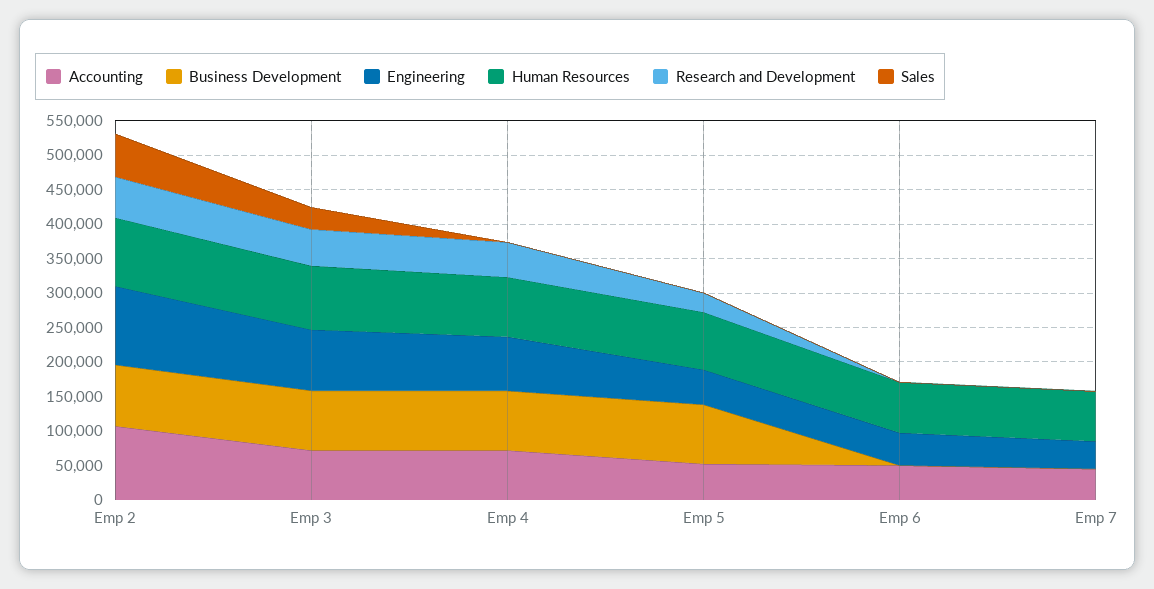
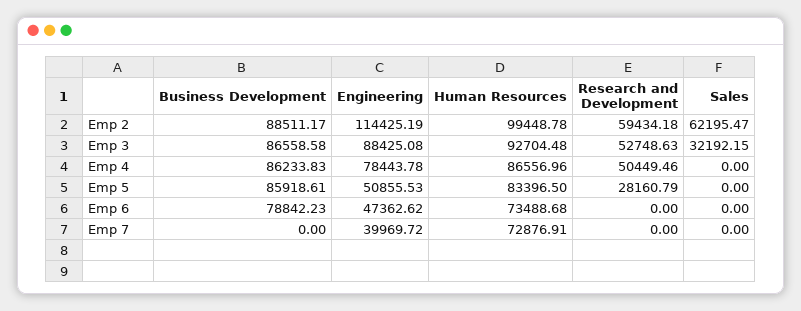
  {
-   "Accounting": {
-     "Emp 2": 100000,
-     "Emp 3": 75000,
-     "Emp 4": 75000,
-     "Emp 5": 50000,
-     "Emp 6": 50000,
-     "Emp 7": 50000
-   },
    "Business Development": {
      "Emp 2": 88511.17,
      "Emp 3": 86558.58,
      "Emp 4": 86233.83,
      "Emp 5": 85918.61,
-     "Emp 6": 0,
+     "Emp 6": 78842.23,
      "Emp 7": 0
    },
    "Engineering": {
      "Emp 2": 114425.19,
      "Emp 3": 88425.08,
      "Emp 4": 78443.78,
      "Emp 5": 50855.53,
      "Emp 6": 47362.62,
      "Emp 7": 39969.72
    },
    "Human Resources": {
      "Emp 2": 99448.78,
      "Emp 3": 92704.48,
      "Emp 4": 86556.96,
      "Emp 5": 83396.5,
      "Emp 6": 73488.68,
      "Emp 7": 72876.91
    },
    "Research and Development": {
      "Emp 2": 59434.18,
      "Emp 3": 52748.63,
      "Emp 4": 50449.46,
      "Emp 5": 28160.79,
      "Emp 6": 0,
      "Emp 7": 0
    },
    "Sales": {
      "Emp 2": 62195.47,
      "Emp 3": 32192.15,
      "Emp 4": 0,
      "Emp 5": 0,
      "Emp 6": 0,
      "Emp 7": 0
    }
  }

